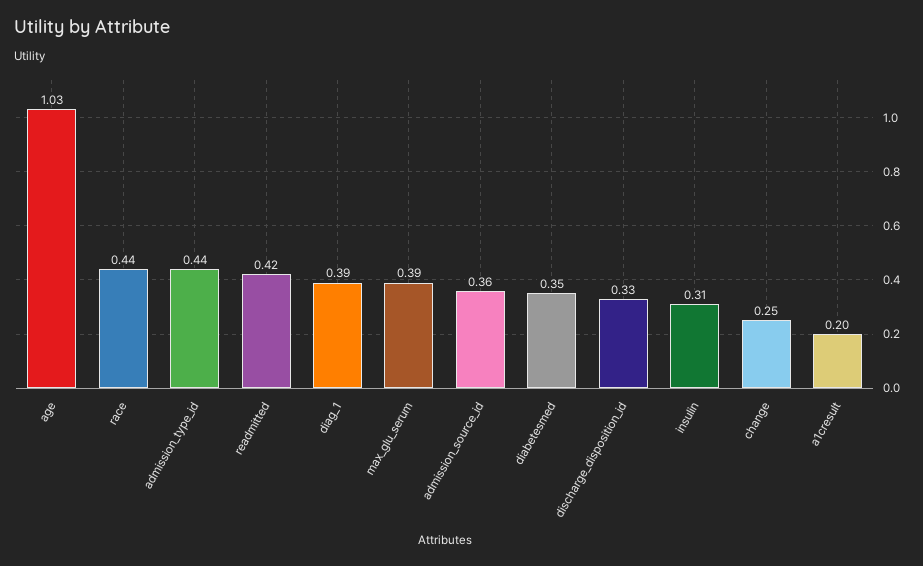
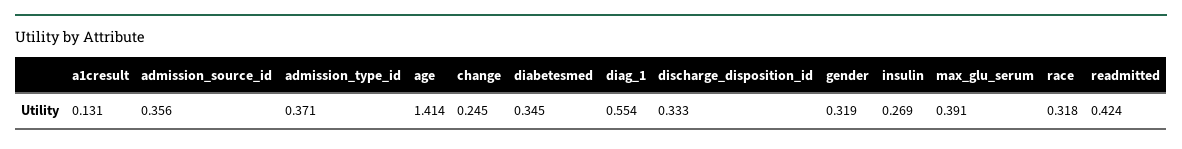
  {
-   "age": 1.03,
+   "age": 1.414,
-   "race": 0.44,
+   "race": 0.318,
-   "admission_type_id": 0.44,
+   "admission_type_id": 0.371,
    "readmitted": 0.424,
-   "diag_1": 0.39,
+   "diag_1": 0.554,
    "max_glu_serum": 0.391,
    "admission_source_id": 0.356,
    "diabetesmed": 0.345,
    "discharge_disposition_id": 0.333,
-   "insulin": 0.31,
+   "insulin": 0.269,
    "change": 0.245,
-   "a1cresult": 0.2
+   "a1cresult": 0.131,
+   "gender": 0.319
  }

